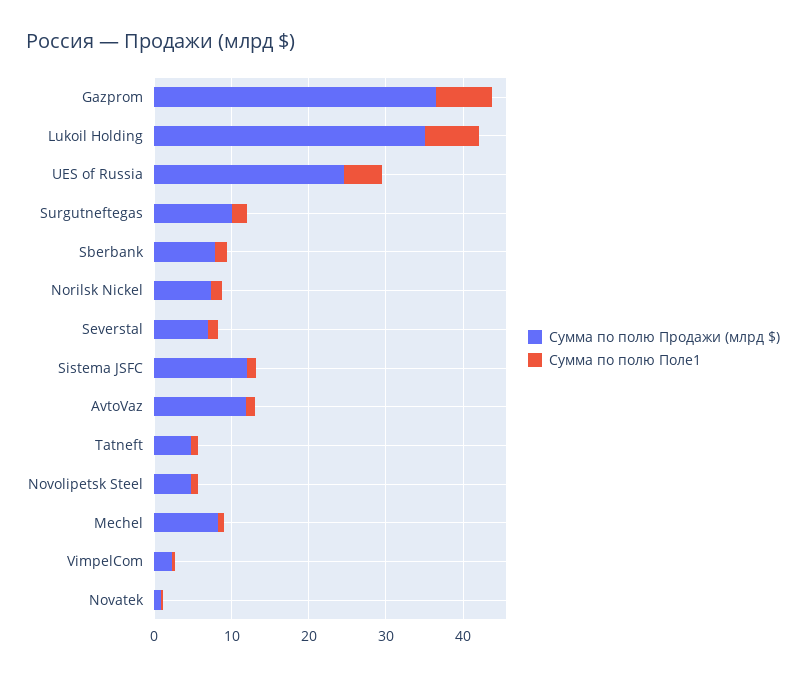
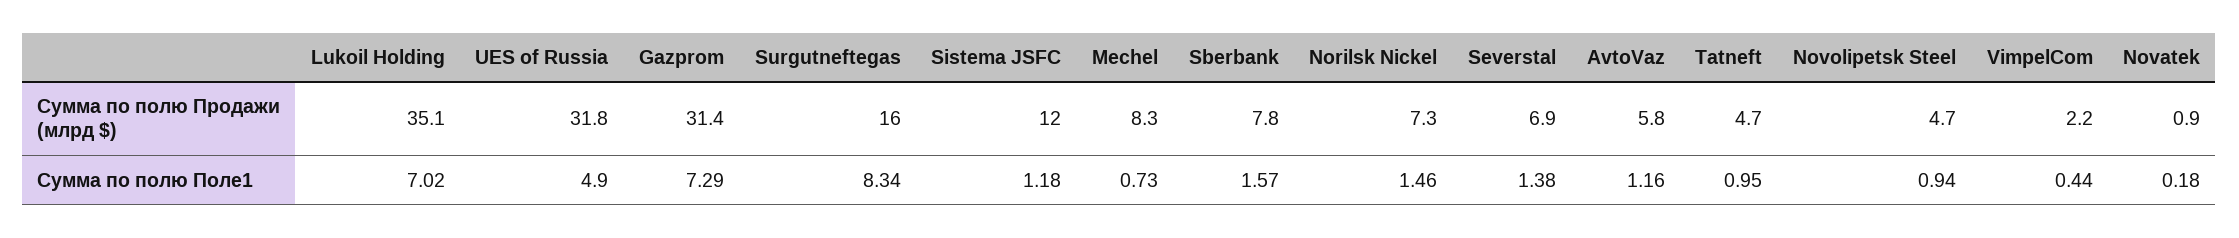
  {
    "Сумма по полю Продажи (млрд $)": {
-     "Gazprom": 36,
+     "Gazprom": 31.4,
      "Lukoil Holding": 35.1,
-     "UES of Russia": 24,
+     "UES of Russia": 31.8,
-     "Surgutneftegas": 10,
+     "Surgutneftegas": 16,
      "Sberbank": 7.8,
      "Norilsk Nickel": 7.3,
      "Severstal": 6.9,
      "Sistema JSFC": 12,
-     "AvtoVaz": 12,
+     "AvtoVaz": 5.8,
      "Tatneft": 4.7,
      "Novolipetsk Steel": 4.7,
      "Mechel": 8.3,
      "VimpelCom": 2.2,
      "Novatek": 0.9
    },
    "Сумма по полю Поле1": {
      "Gazprom": 7.29,
      "Lukoil Holding": 7.02,
      "UES of Russia": 4.9,
-     "Surgutneftegas": 2,
+     "Surgutneftegas": 8.34,
      "Sberbank": 1.57,
      "Norilsk Nickel": 1.46,
      "Severstal": 1.38,
      "Sistema JSFC": 1.18,
      "AvtoVaz": 1.16,
      "Tatneft": 0.95,
      "Novolipetsk Steel": 0.94,
      "Mechel": 0.73,
      "VimpelCom": 0.44,
      "Novatek": 0.18
    }
  }

